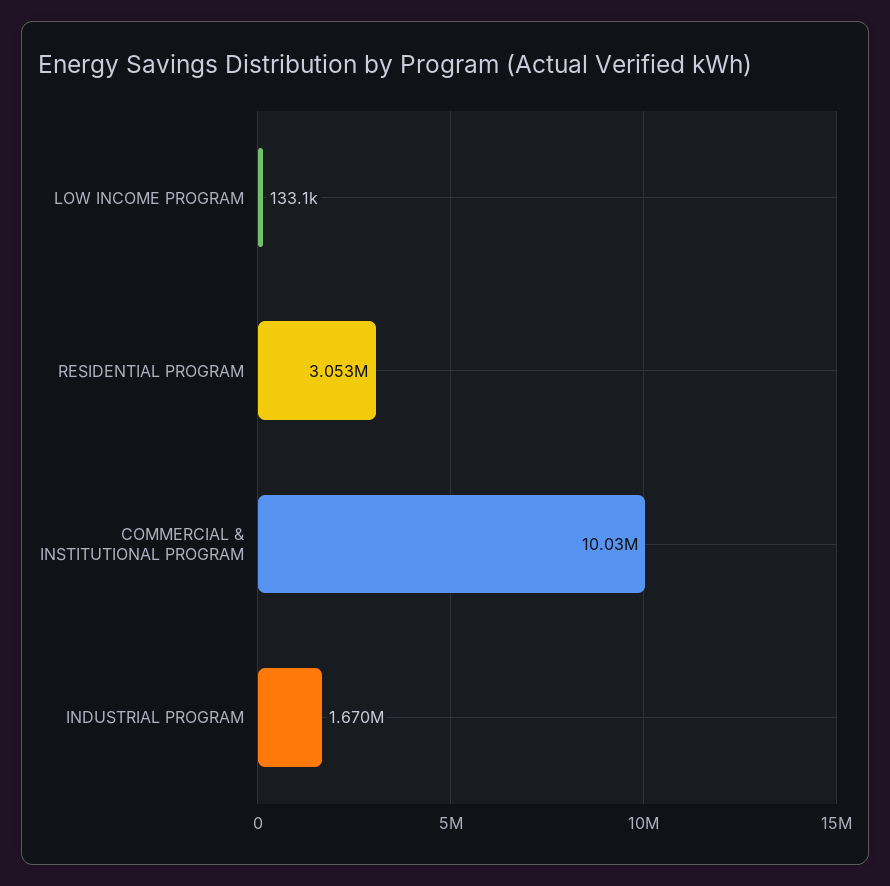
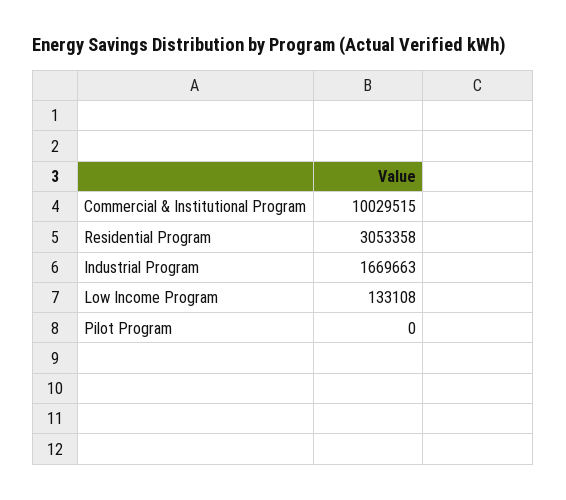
  {
    "LOW INCOME PROGRAM": 133108,
    "RESIDENTIAL PROGRAM": 3053358,
    "COMMERCIAL & INSTITUTIONAL PROGRAM": 10029515,
-   "INDUSTRIAL PROGRAM": 1669663
+   "INDUSTRIAL PROGRAM": 1669663,
+   "Pilot Program": 0
  }

